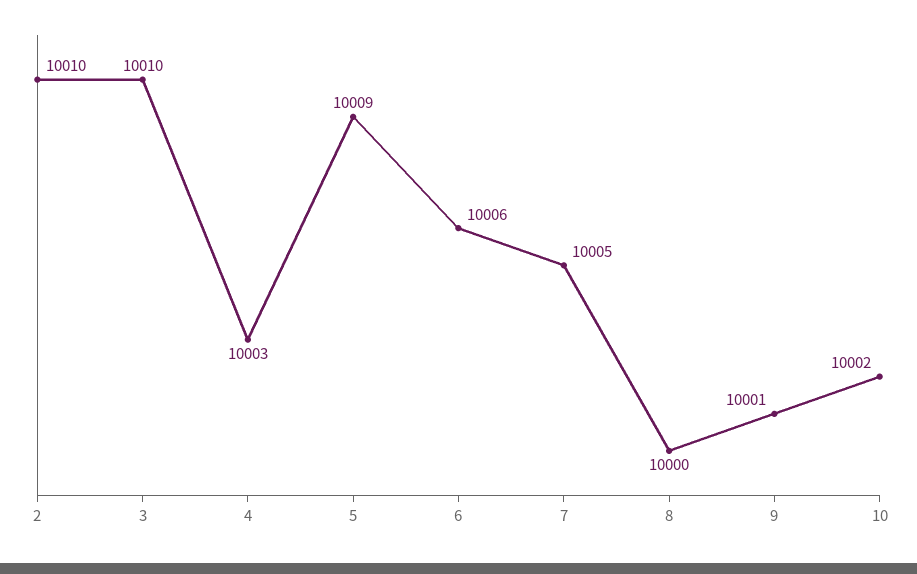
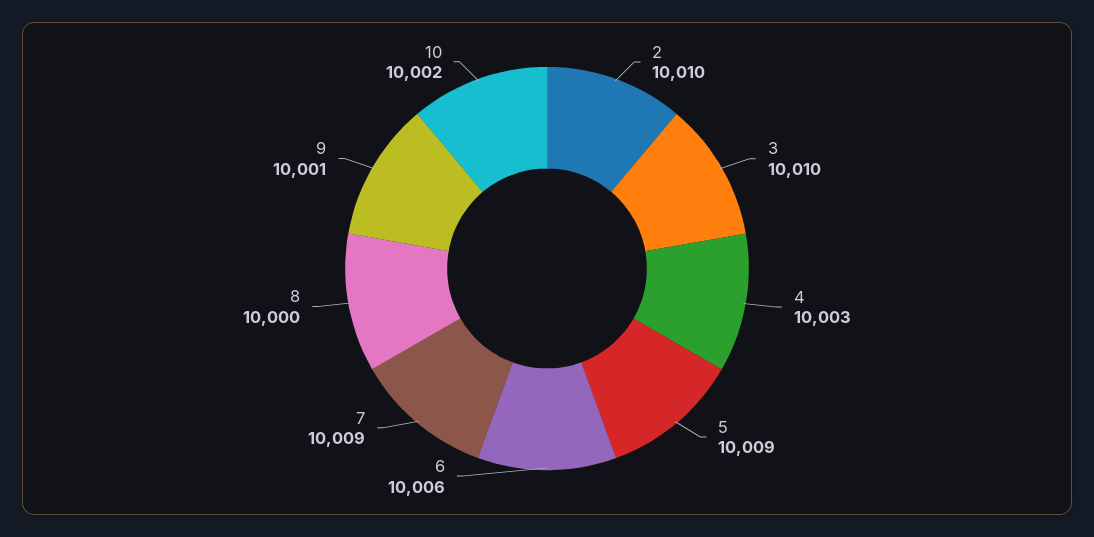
  {
    "2": 10010,
    "3": 10010,
    "4": 10003,
    "5": 10009,
    "6": 10006,
-   "7": 10005,
+   "7": 10009,
    "8": 10000,
    "9": 10001,
    "10": 10002
  }

